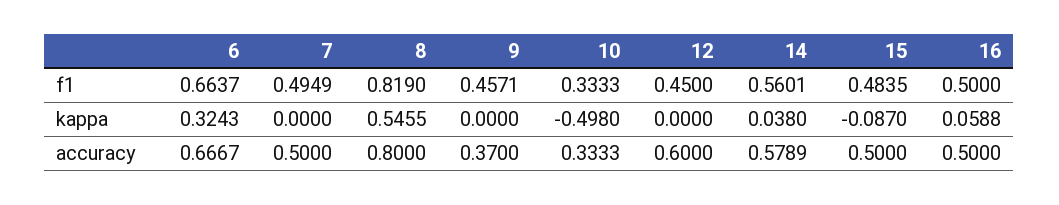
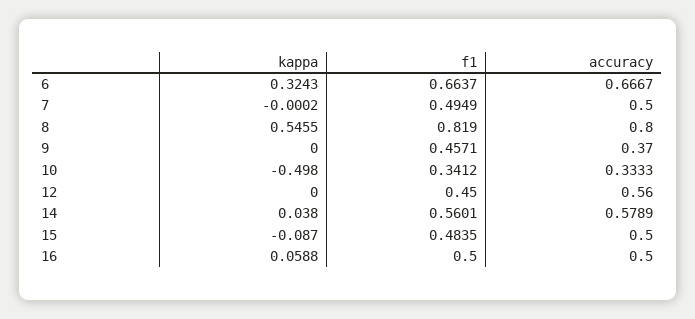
  {
    "6": {
      "f1": 0.6637,
      "kappa": 0.3243,
      "accuracy": 0.6667
    },
    "7": {
      "f1": 0.4949,
-     "kappa": 0,
+     "kappa": -0.0002,
      "accuracy": 0.5
    },
    "8": {
      "f1": 0.819,
      "kappa": 0.5455,
      "accuracy": 0.8
    },
    "9": {
      "f1": 0.4571,
      "kappa": 0,
      "accuracy": 0.37
    },
    "10": {
-     "f1": 0.3333,
+     "f1": 0.3412,
      "kappa": -0.498,
      "accuracy": 0.3333
    },
    "12": {
      "f1": 0.45,
      "kappa": 0,
-     "accuracy": 0.6
+     "accuracy": 0.56
    },
    "14": {
      "f1": 0.5601,
      "kappa": 0.038,
      "accuracy": 0.5789
    },
    "15": {
      "f1": 0.4835,
      "kappa": -0.087,
      "accuracy": 0.5
    },
    "16": {
      "f1": 0.5,
      "kappa": 0.0588,
      "accuracy": 0.5
    }
  }

